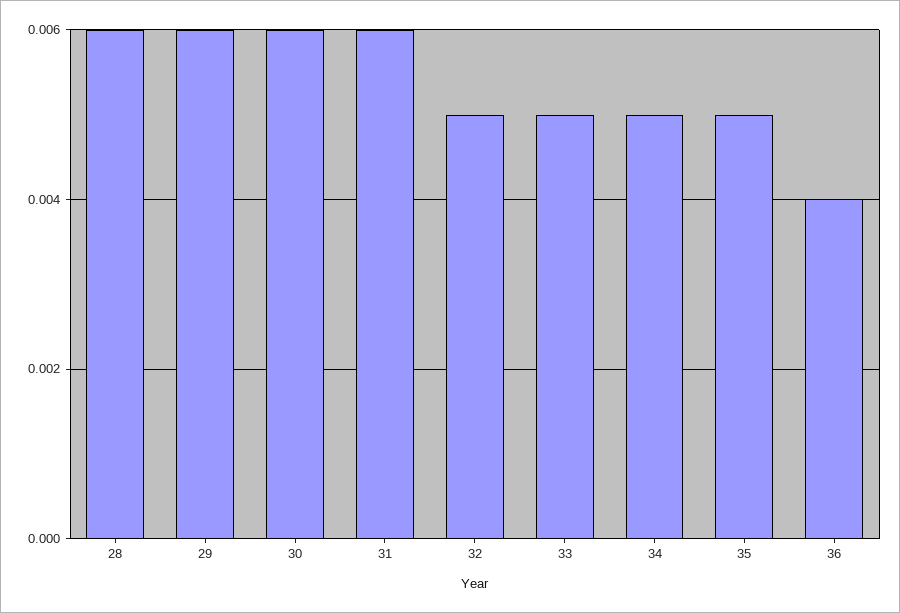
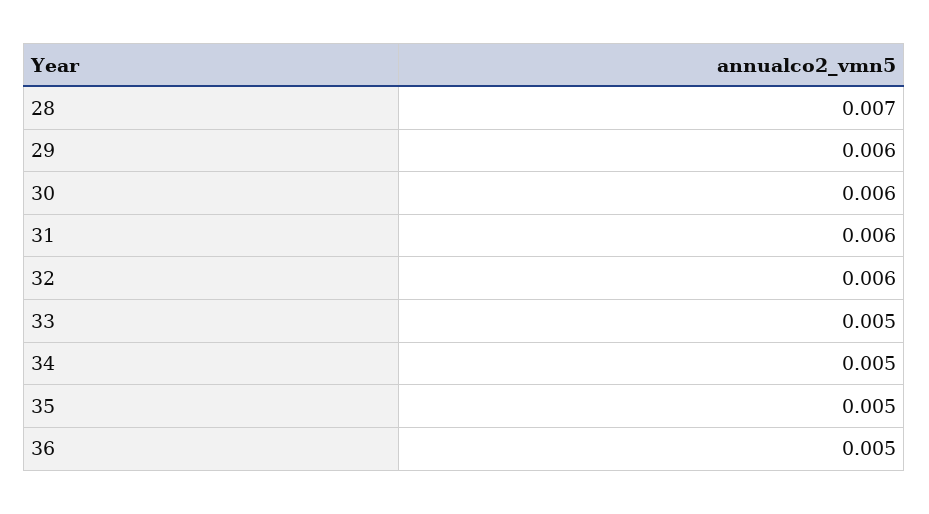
  {
-   "28": 0.006,
+   "28": 0.007,
    "29": 0.006,
    "30": 0.006,
    "31": 0.006,
-   "32": 0.005,
+   "32": 0.006,
    "33": 0.005,
    "34": 0.005,
    "35": 0.005,
-   "36": 0.004
+   "36": 0.005
  }

